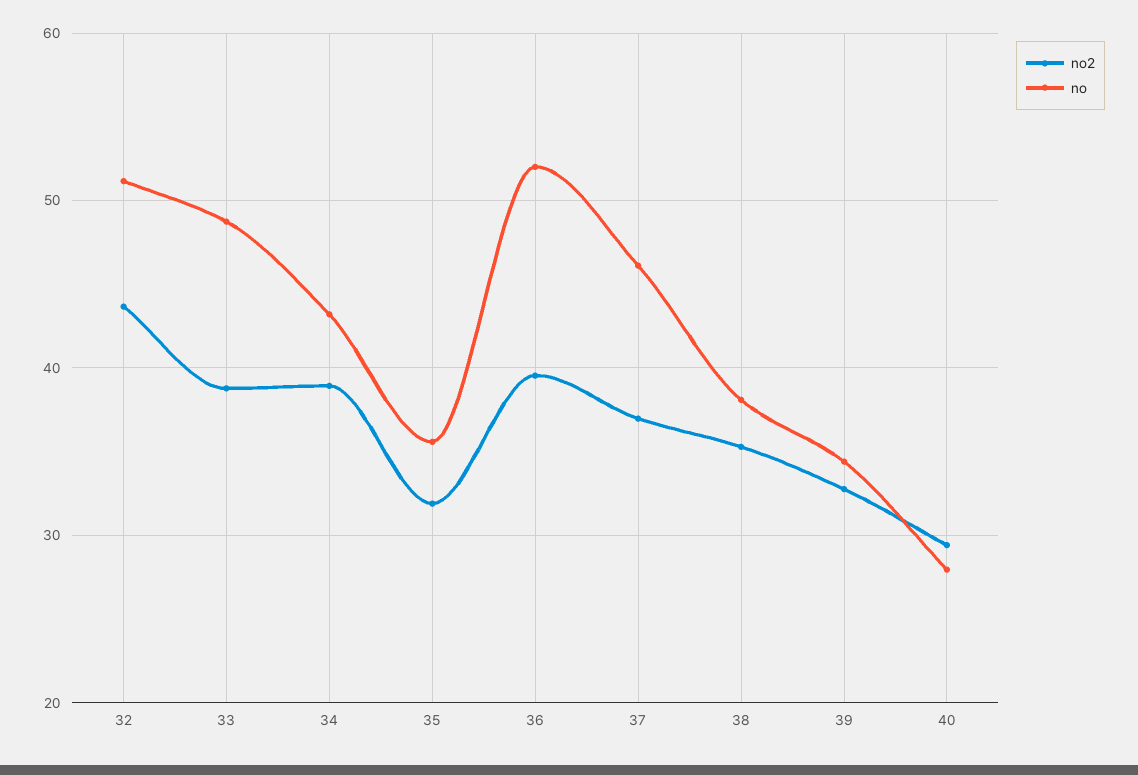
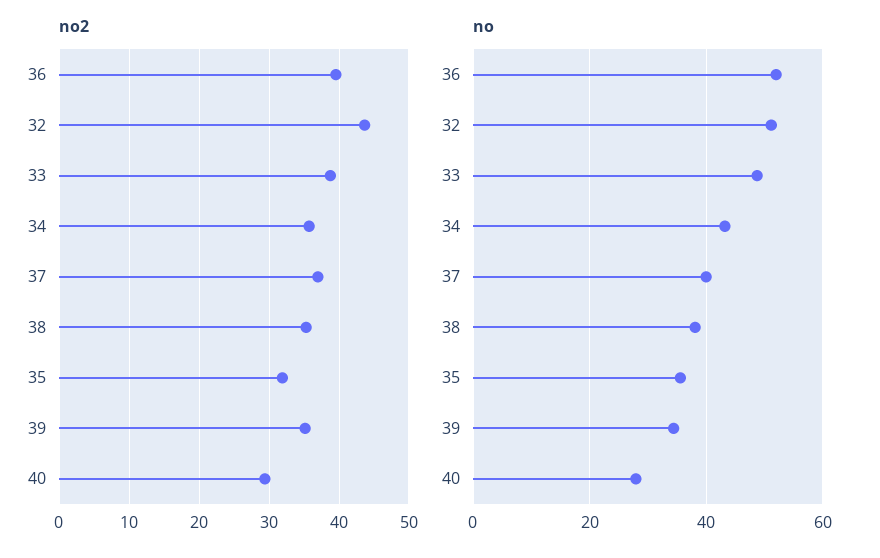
  {
    "no2": {
      "32": 44,
      "33": 39,
-     "34": 39,
+     "34": 36,
      "35": 32,
      "36": 40,
      "37": 37,
      "38": 35,
-     "39": 33,
+     "39": 35,
      "40": 29
    },
    "no": {
      "32": 51,
      "33": 49,
      "34": 43,
      "35": 36,
      "36": 52,
-     "37": 46,
+     "37": 40,
      "38": 38,
      "39": 34,
      "40": 28
    }
  }

